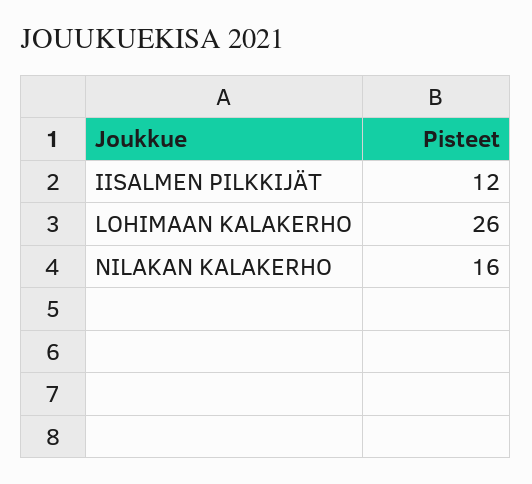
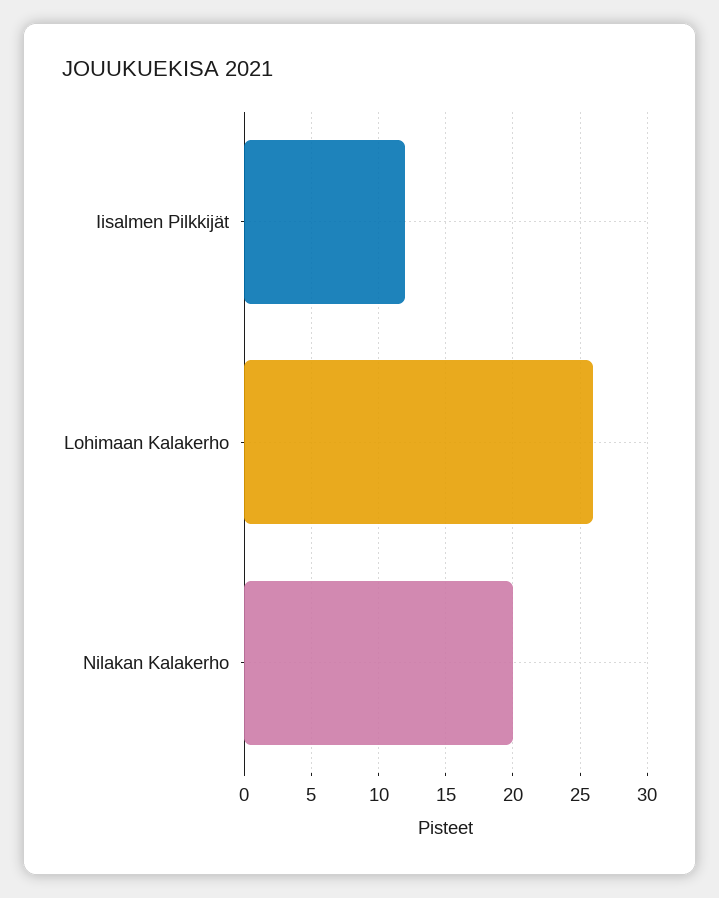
  {
    "IISALMEN PILKKIJÄT": 12,
    "LOHIMAAN KALAKERHO": 26,
-   "NILAKAN KALAKERHO": 16
+   "NILAKAN KALAKERHO": 20
  }

